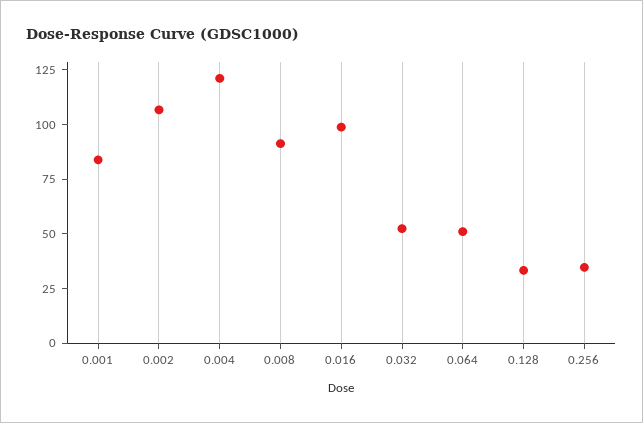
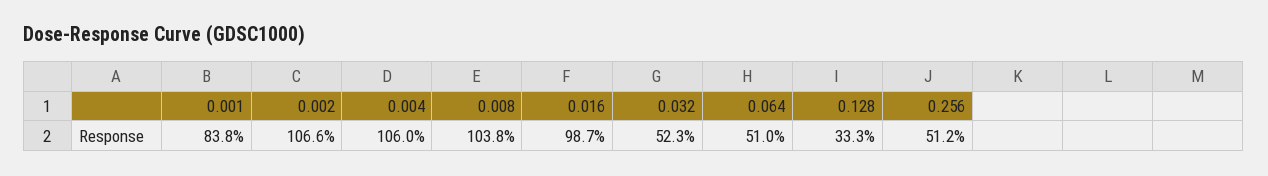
  {
    "0.001": 83.8,
    "0.002": 106.6,
-   "0.004": 120,
+   "0.004": 106,
-   "0.008": 90,
+   "0.008": 103.8,
    "0.016": 98.7,
    "0.032": 52.3,
    "0.064": 51,
    "0.128": 33.3,
-   "0.256": 35
+   "0.256": 51.2
  }

